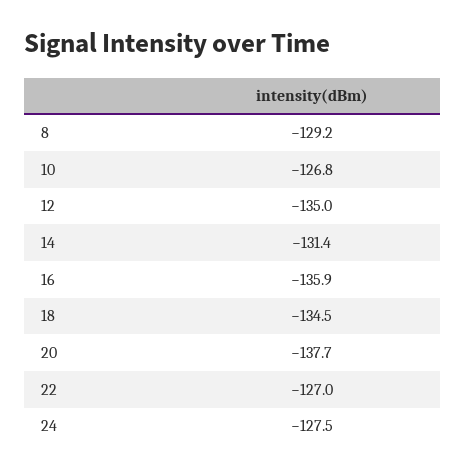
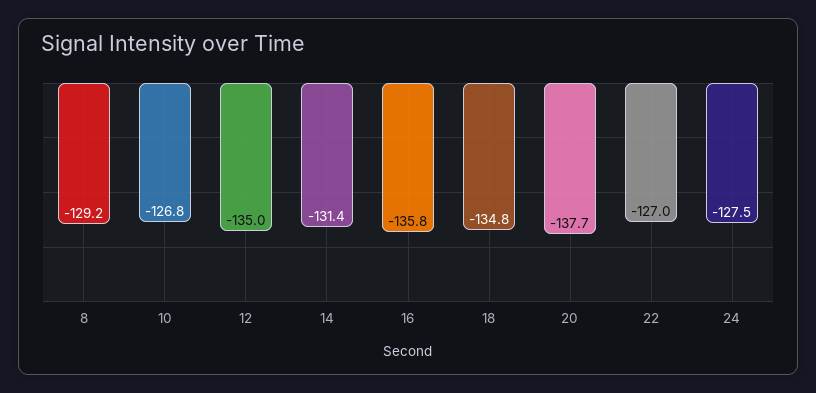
  {
    "8": -129.2,
    "10": -126.8,
    "12": -135,
    "14": -131.4,
-   "16": -135.9,
+   "16": -135.8,
-   "18": -134.5,
+   "18": -134.8,
    "20": -137.7,
    "22": -127,
    "24": -127.5
  }

